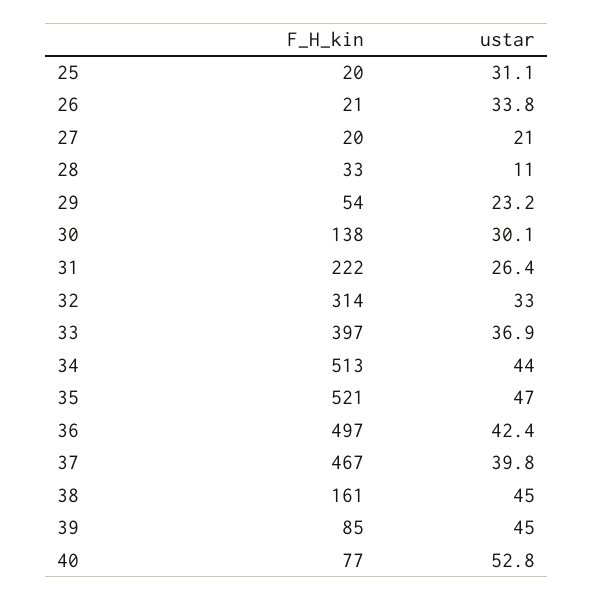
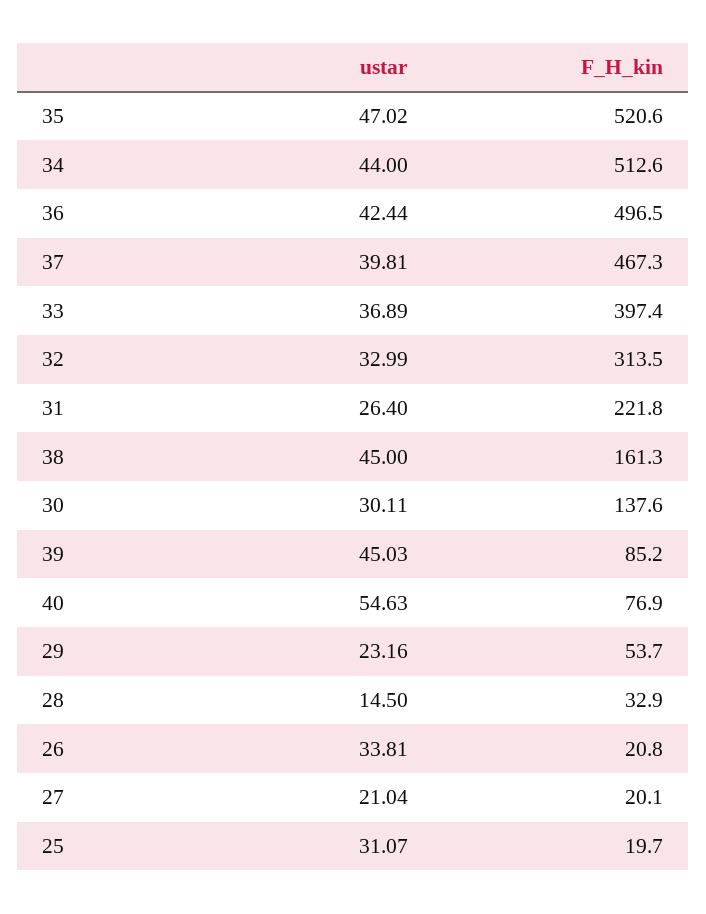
  {
    "F_H_kin": {
      "25": 19.7,
      "26": 20.8,
      "27": 20.1,
      "28": 32.9,
      "29": 53.7,
      "30": 137.6,
      "31": 221.8,
      "32": 313.5,
      "33": 397.4,
      "34": 512.6,
      "35": 520.6,
      "36": 496.5,
      "37": 467.3,
      "38": 161.3,
      "39": 85.2,
      "40": 76.9
    },
    "ustar": {
      "25": 31.07,
      "26": 33.81,
      "27": 21.04,
-     "28": 11,
+     "28": 14.5,
      "29": 23.16,
      "30": 30.11,
      "31": 26.4,
      "32": 32.99,
      "33": 36.89,
      "34": 44,
      "35": 47.02,
      "36": 42.44,
      "37": 39.81,
      "38": 45,
      "39": 45.03,
-     "40": 52.8
+     "40": 54.63
    }
  }

